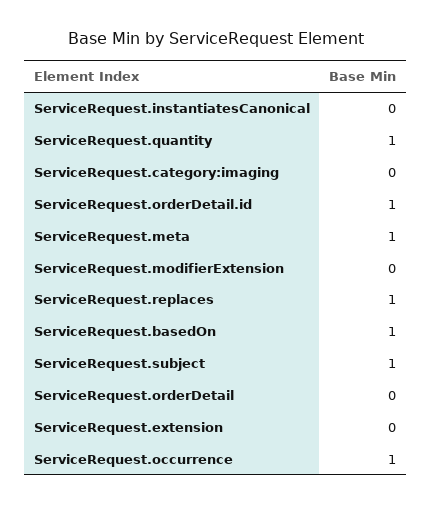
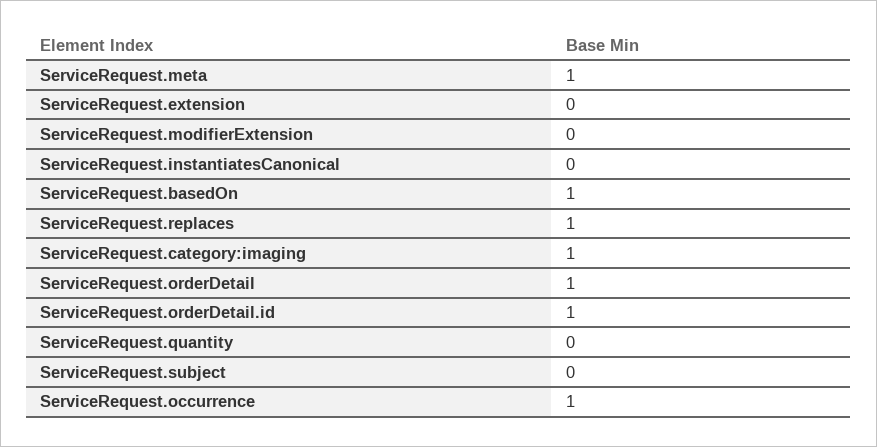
  {
    "ServiceRequest.instantiatesCanonical": 0,
-   "ServiceRequest.quantity": 1,
+   "ServiceRequest.quantity": 0,
-   "ServiceRequest.category:imaging": 0,
+   "ServiceRequest.category:imaging": 1,
    "ServiceRequest.orderDetail.id": 1,
    "ServiceRequest.meta": 1,
    "ServiceRequest.modifierExtension": 0,
    "ServiceRequest.replaces": 1,
    "ServiceRequest.basedOn": 1,
-   "ServiceRequest.subject": 1,
+   "ServiceRequest.subject": 0,
-   "ServiceRequest.orderDetail": 0,
+   "ServiceRequest.orderDetail": 1,
    "ServiceRequest.extension": 0,
    "ServiceRequest.occurrence": 1
  }

